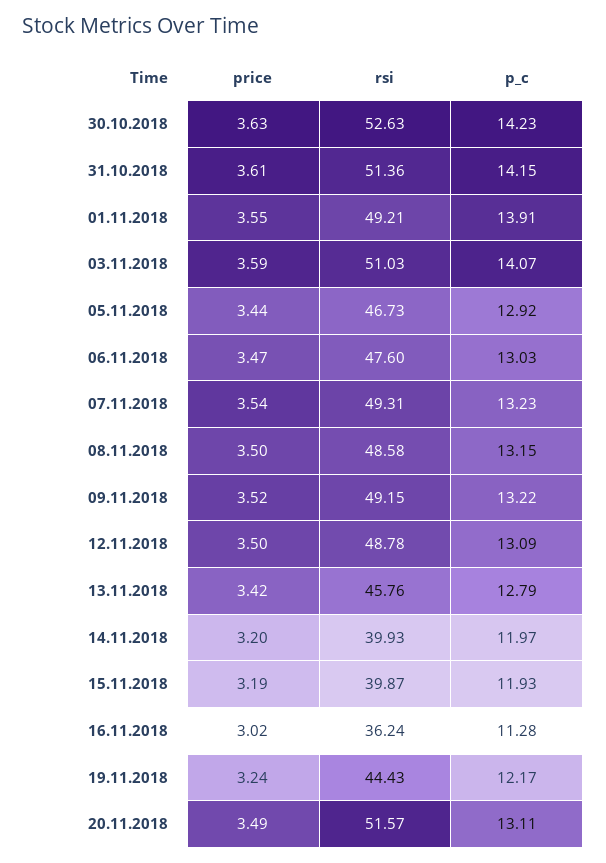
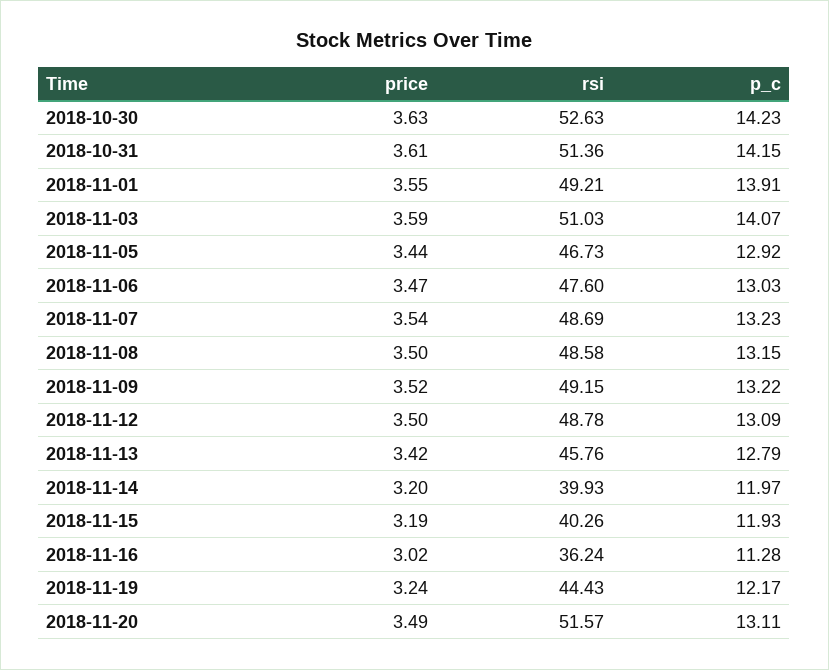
  {
    "price": {
      "30.10.2018": 3.63,
      "31.10.2018": 3.61,
      "01.11.2018": 3.55,
      "03.11.2018": 3.59,
      "05.11.2018": 3.44,
      "06.11.2018": 3.47,
      "07.11.2018": 3.54,
      "08.11.2018": 3.5,
      "09.11.2018": 3.52,
      "12.11.2018": 3.5,
      "13.11.2018": 3.42,
      "14.11.2018": 3.2,
      "15.11.2018": 3.19,
      "16.11.2018": 3.02,
      "19.11.2018": 3.24,
      "20.11.2018": 3.49
    },
    "rsi": {
      "30.10.2018": 52.63,
      "31.10.2018": 51.36,
      "01.11.2018": 49.21,
      "03.11.2018": 51.03,
      "05.11.2018": 46.73,
      "06.11.2018": 47.6,
-     "07.11.2018": 49.31,
+     "07.11.2018": 48.69,
      "08.11.2018": 48.58,
      "09.11.2018": 49.15,
      "12.11.2018": 48.78,
      "13.11.2018": 45.76,
      "14.11.2018": 39.93,
-     "15.11.2018": 39.87,
+     "15.11.2018": 40.26,
      "16.11.2018": 36.24,
      "19.11.2018": 44.43,
      "20.11.2018": 51.57
    },
    "p_c": {
      "30.10.2018": 14.23,
      "31.10.2018": 14.15,
      "01.11.2018": 13.91,
      "03.11.2018": 14.07,
      "05.11.2018": 12.92,
      "06.11.2018": 13.03,
      "07.11.2018": 13.23,
      "08.11.2018": 13.15,
      "09.11.2018": 13.22,
      "12.11.2018": 13.09,
      "13.11.2018": 12.79,
      "14.11.2018": 11.97,
      "15.11.2018": 11.93,
      "16.11.2018": 11.28,
      "19.11.2018": 12.17,
      "20.11.2018": 13.11
    }
  }

